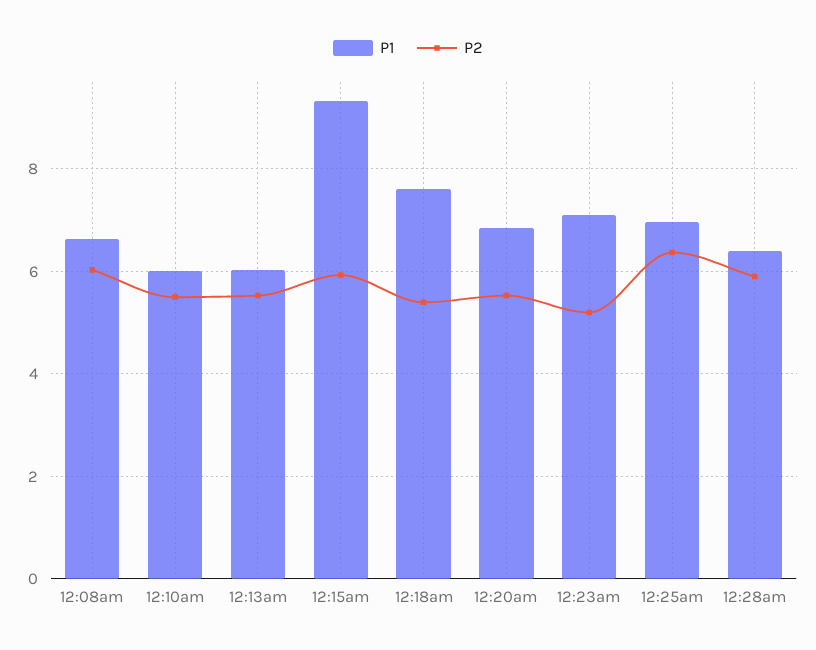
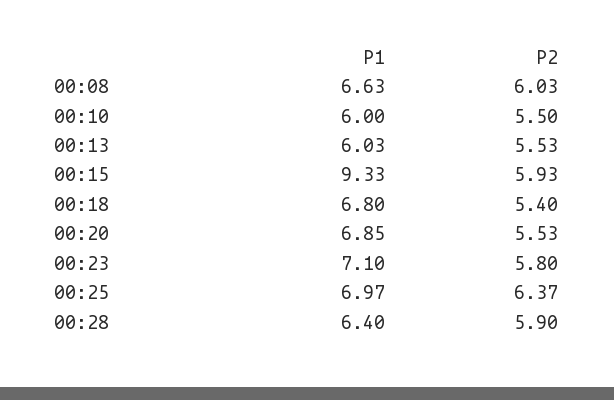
  {
    "P1": {
      "12:08am": 6.63,
      "12:10am": 6,
      "12:13am": 6.03,
      "12:15am": 9.33,
-     "12:18am": 7.6,
+     "12:18am": 6.8,
      "12:20am": 6.85,
      "12:23am": 7.1,
      "12:25am": 6.97,
      "12:28am": 6.4
    },
    "P2": {
      "12:08am": 6.03,
      "12:10am": 5.5,
      "12:13am": 5.53,
      "12:15am": 5.93,
      "12:18am": 5.4,
      "12:20am": 5.53,
-     "12:23am": 5.2,
+     "12:23am": 5.8,
      "12:25am": 6.37,
      "12:28am": 5.9
    }
  }

